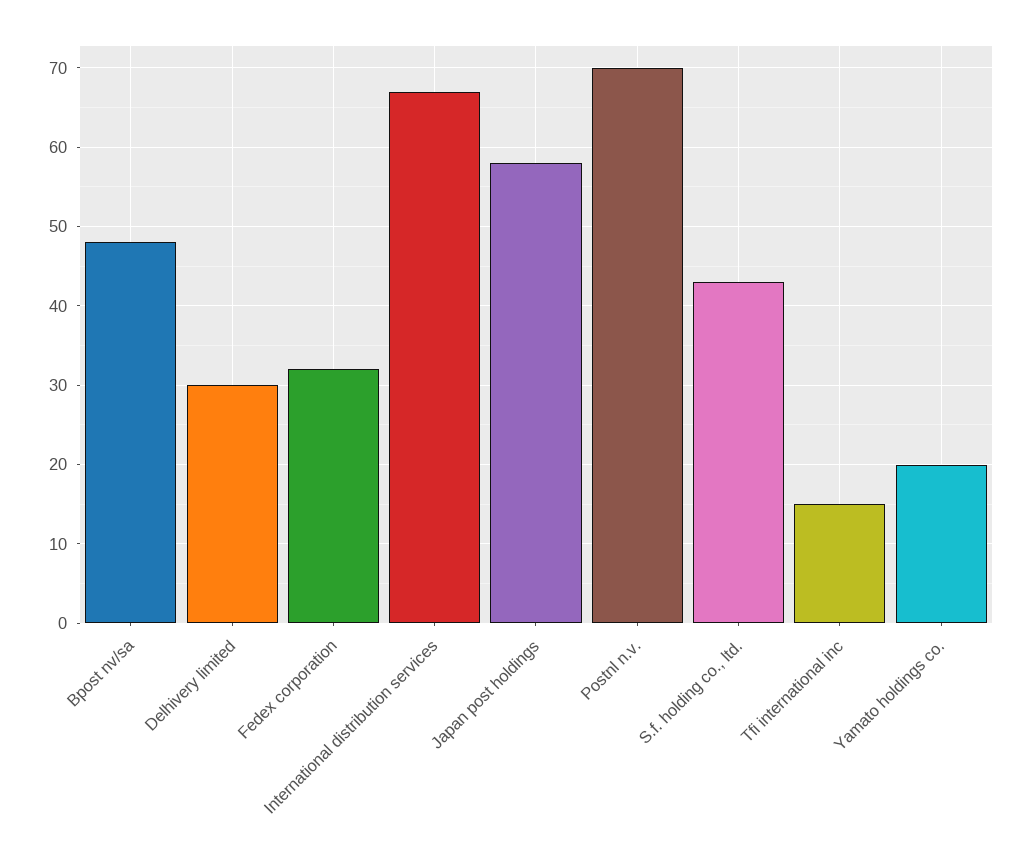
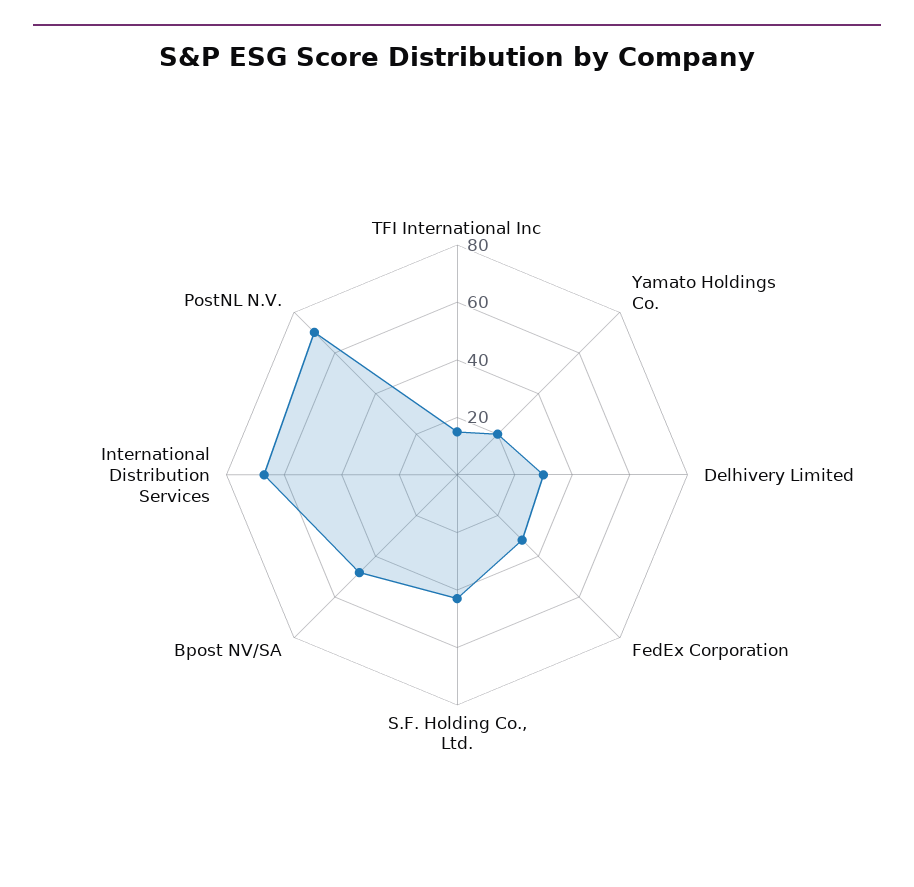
  {
    "Bpost nv/sa": 48,
    "Delhivery limited": 30,
    "Fedex corporation": 32,
    "International distribution services": 67,
-   "Japan post holdings": 58,
    "Postnl n.v.": 70,
    "S.f. holding co., ltd.": 43,
    "Tfi international inc": 15,
    "Yamato holdings co.": 20
  }

